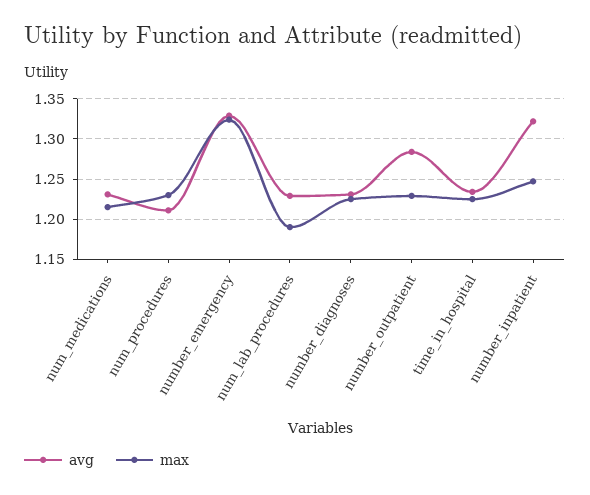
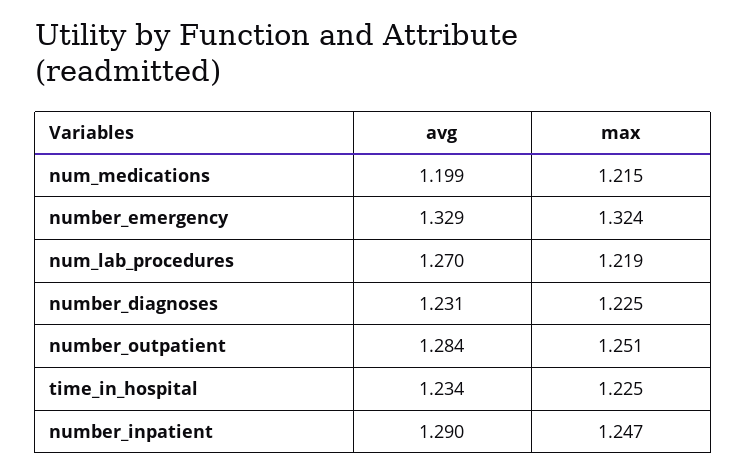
  {
    "avg": {
-     "num_medications": 1.23,
+     "num_medications": 1.199,
-     "num_procedures": 1.21,
      "number_emergency": 1.329,
-     "num_lab_procedures": 1.23,
+     "num_lab_procedures": 1.27,
      "number_diagnoses": 1.231,
      "number_outpatient": 1.284,
      "time_in_hospital": 1.234,
-     "number_inpatient": 1.32
+     "number_inpatient": 1.29
    },
    "max": {
      "num_medications": 1.215,
-     "num_procedures": 1.23,
      "number_emergency": 1.324,
-     "num_lab_procedures": 1.19,
+     "num_lab_procedures": 1.219,
      "number_diagnoses": 1.225,
-     "number_outpatient": 1.23,
+     "number_outpatient": 1.251,
      "time_in_hospital": 1.225,
      "number_inpatient": 1.247
    }
  }

